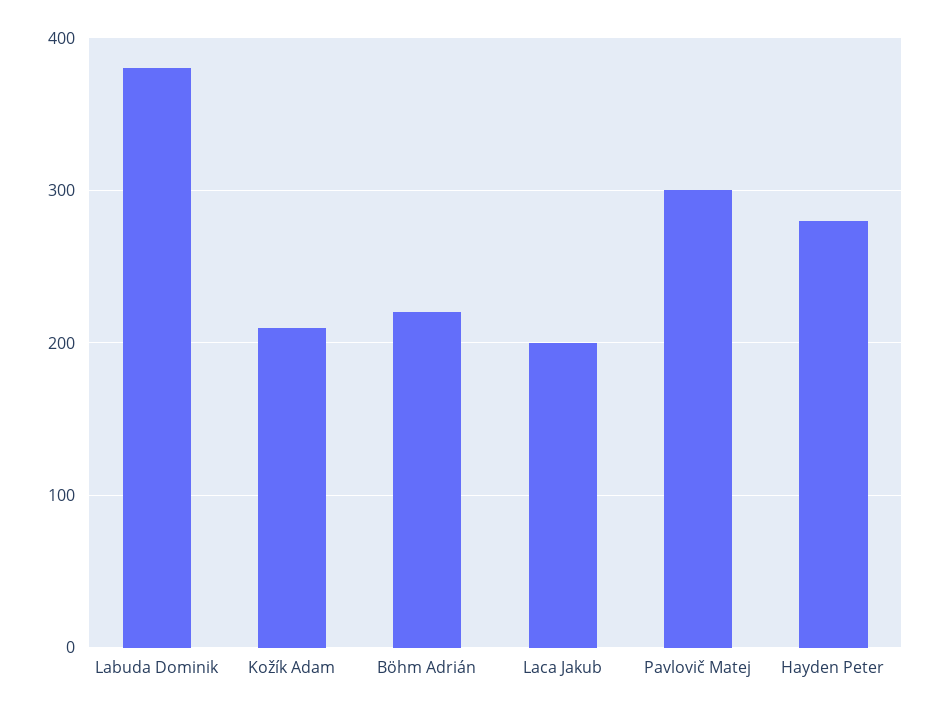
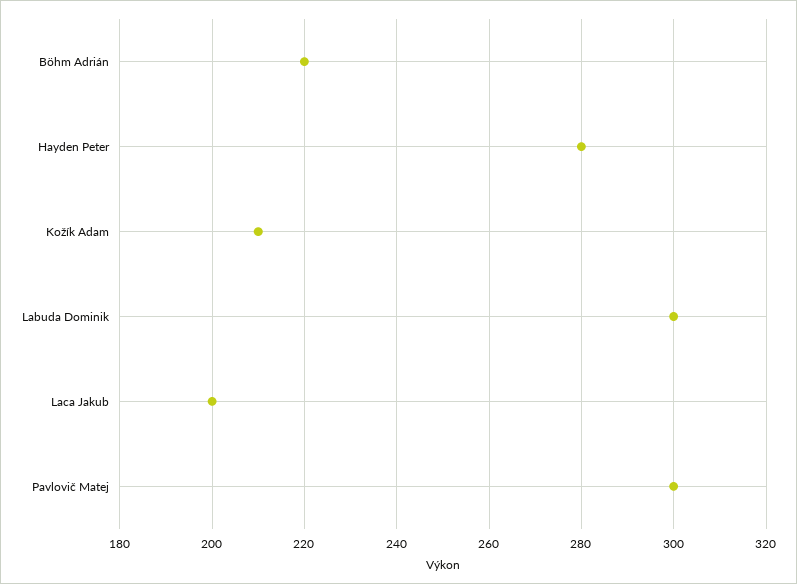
  {
-   "Labuda Dominik": 380,
+   "Labuda Dominik": 300,
    "Kožík Adam": 210,
    "Böhm Adrián": 220,
    "Laca Jakub": 200,
    "Pavlovič Matej": 300,
    "Hayden Peter": 280
  }

